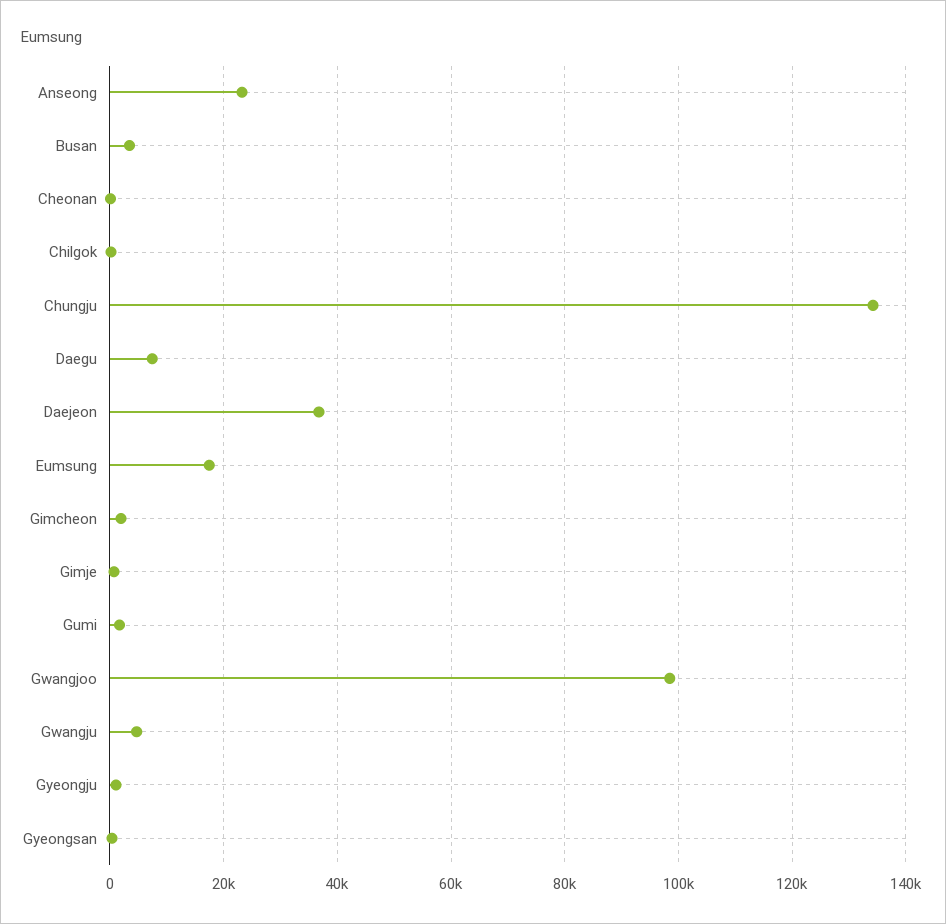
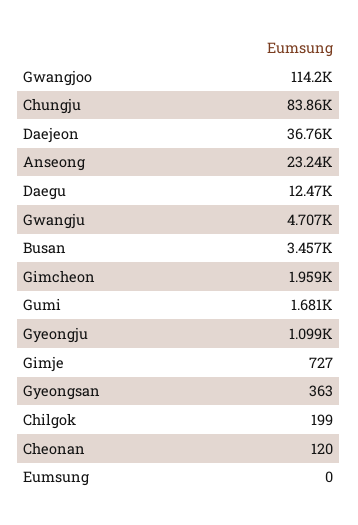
  {
    "Anseong": 23240,
    "Busan": 3457,
    "Cheonan": 120,
    "Chilgok": 199,
-   "Chungju": 134000,
+   "Chungju": 83860,
-   "Daegu": 8000,
+   "Daegu": 12470,
    "Daejeon": 36760,
-   "Eumsung": 18000,
+   "Eumsung": 0,
    "Gimcheon": 1959,
    "Gimje": 727,
    "Gumi": 1681,
-   "Gwangjoo": 98000,
+   "Gwangjoo": 114200,
    "Gwangju": 4707,
    "Gyeongju": 1099,
    "Gyeongsan": 363
  }

